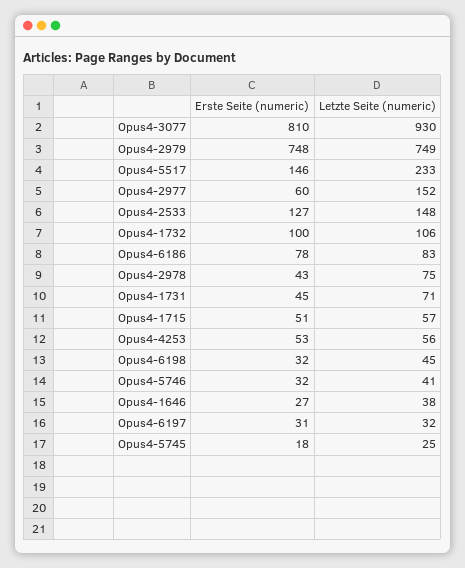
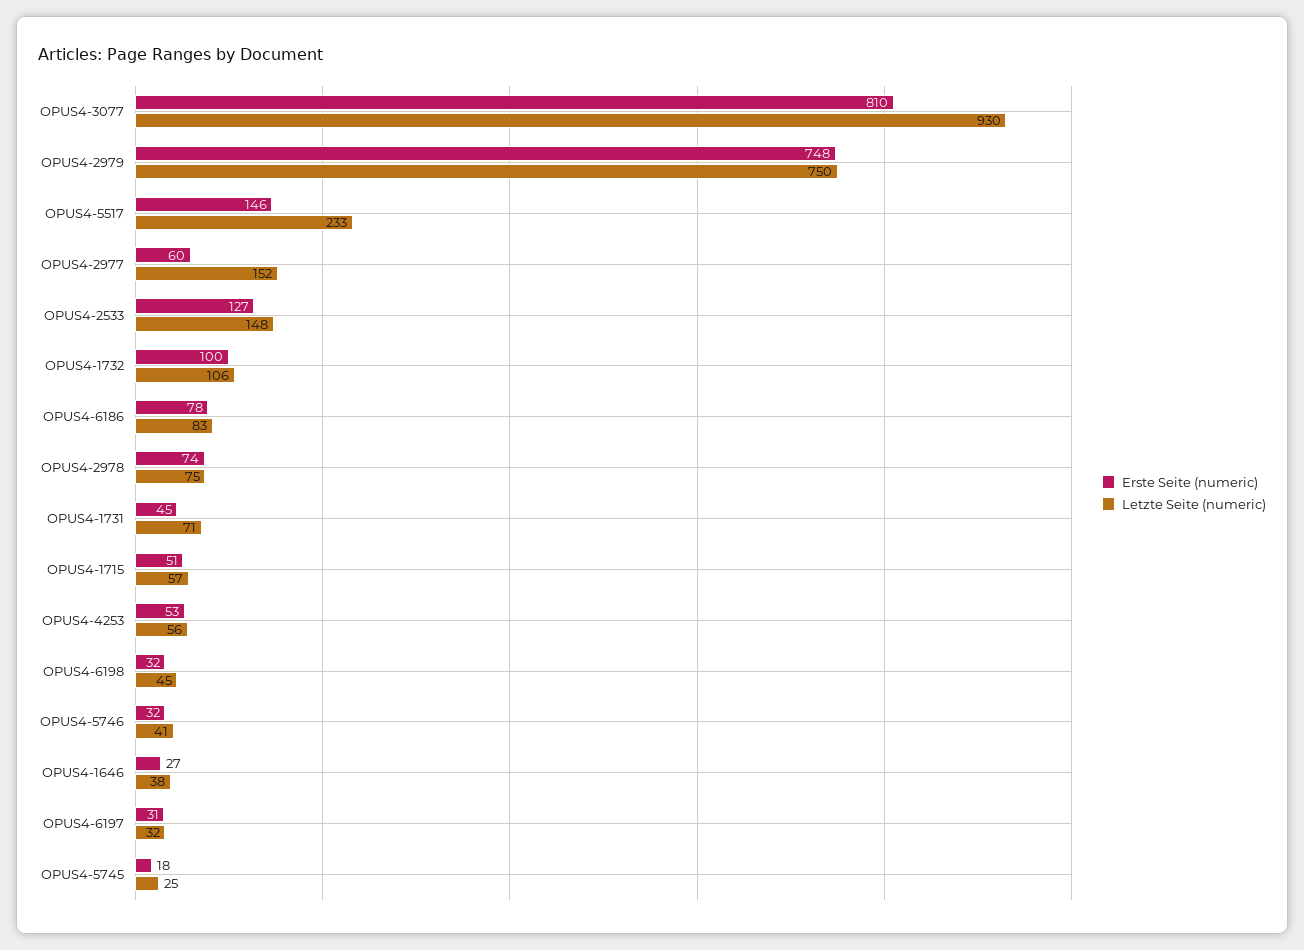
  {
    "Erste Seite (numeric)": {
      "Opus4-3077": 810,
      "Opus4-2979": 748,
      "Opus4-5517": 146,
      "Opus4-2977": 60,
      "Opus4-2533": 127,
      "Opus4-1732": 100,
      "Opus4-6186": 78,
-     "Opus4-2978": 43,
+     "Opus4-2978": 74,
      "Opus4-1731": 45,
      "Opus4-1715": 51,
      "Opus4-4253": 53,
      "Opus4-6198": 32,
      "Opus4-5746": 32,
      "Opus4-1646": 27,
      "Opus4-6197": 31,
      "Opus4-5745": 18
    },
    "Letzte Seite (numeric)": {
      "Opus4-3077": 930,
-     "Opus4-2979": 749,
+     "Opus4-2979": 750,
      "Opus4-5517": 233,
      "Opus4-2977": 152,
      "Opus4-2533": 148,
      "Opus4-1732": 106,
      "Opus4-6186": 83,
      "Opus4-2978": 75,
      "Opus4-1731": 71,
      "Opus4-1715": 57,
      "Opus4-4253": 56,
      "Opus4-6198": 45,
      "Opus4-5746": 41,
      "Opus4-1646": 38,
      "Opus4-6197": 32,
      "Opus4-5745": 25
    }
  }

